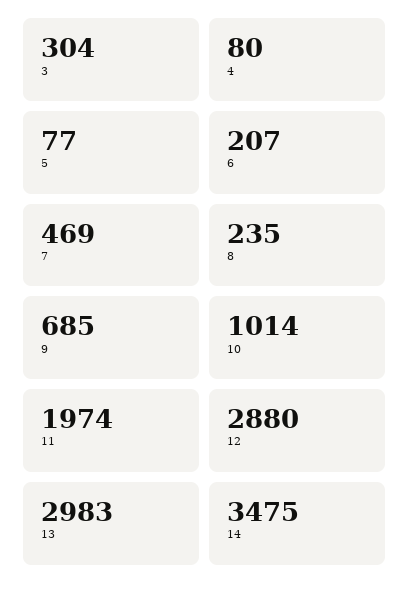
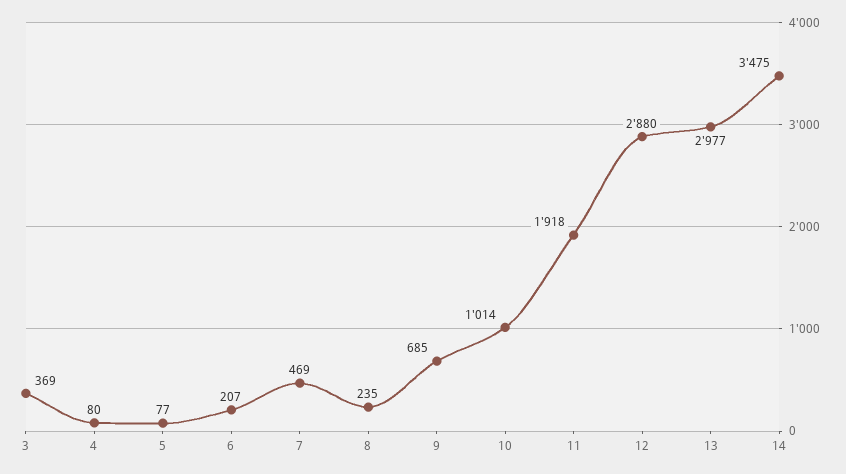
  {
-   "3": 304,
+   "3": 369,
    "4": 80,
    "5": 77,
    "6": 207,
    "7": 469,
    "8": 235,
    "9": 685,
    "10": 1014,
-   "11": 1974,
+   "11": 1918,
    "12": 2880,
-   "13": 2983,
+   "13": 2977,
    "14": 3475
  }

